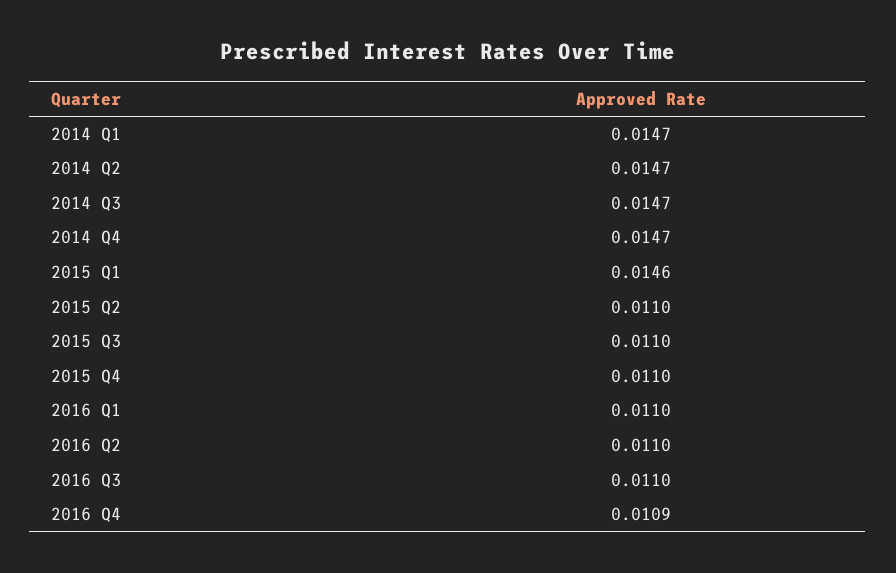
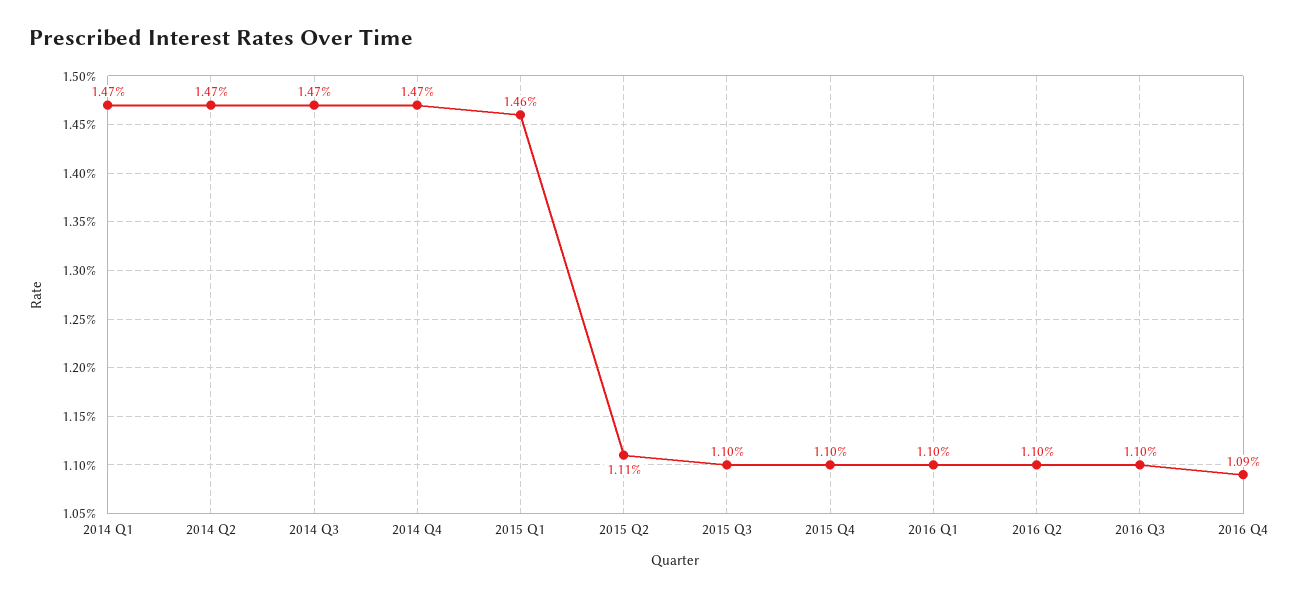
  {
    "2014 Q1": 0.0147,
    "2014 Q2": 0.0147,
    "2014 Q3": 0.0147,
    "2014 Q4": 0.0147,
    "2015 Q1": 0.0146,
-   "2015 Q2": 0.011,
+   "2015 Q2": 0.0111,
    "2015 Q3": 0.011,
    "2015 Q4": 0.011,
    "2016 Q1": 0.011,
    "2016 Q2": 0.011,
    "2016 Q3": 0.011,
    "2016 Q4": 0.0109
  }

